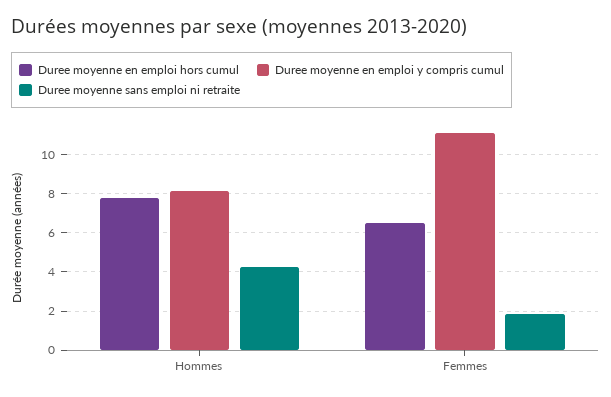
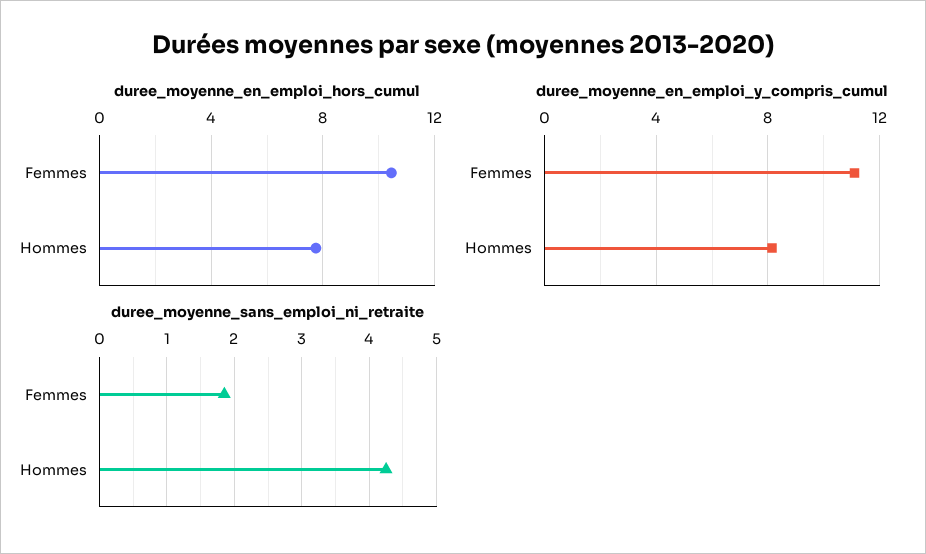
  {
    "Duree moyenne en emploi hors cumul": {
      "Hommes": 8,
-     "Femmes": 6.5
+     "Femmes": 10.5
    },
    "Duree moyenne en emploi y compris cumul": {
      "Hommes": 8,
      "Femmes": 11
    },
    "Duree moyenne sans emploi ni retraite": {
      "Hommes": 4.3,
      "Femmes": 1.9
    }
  }

